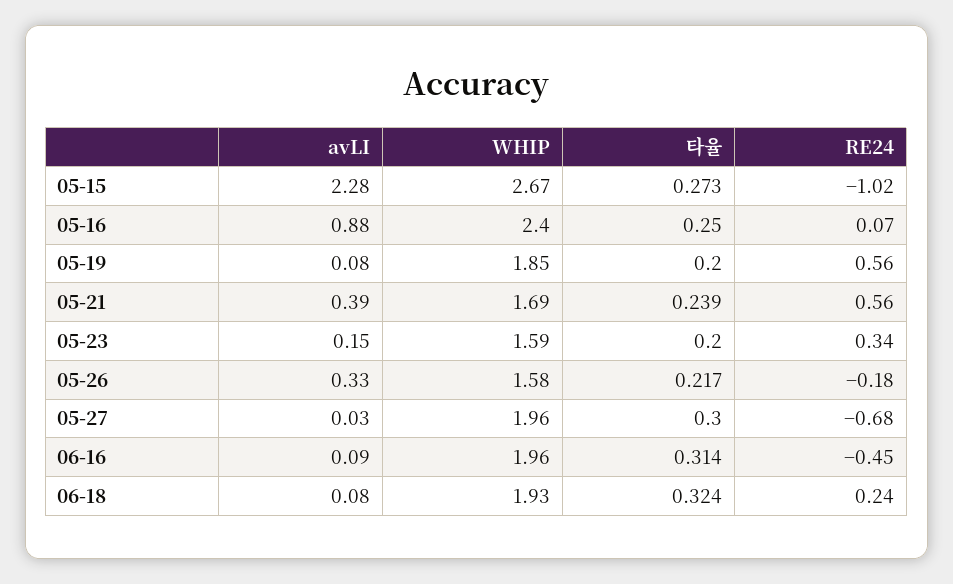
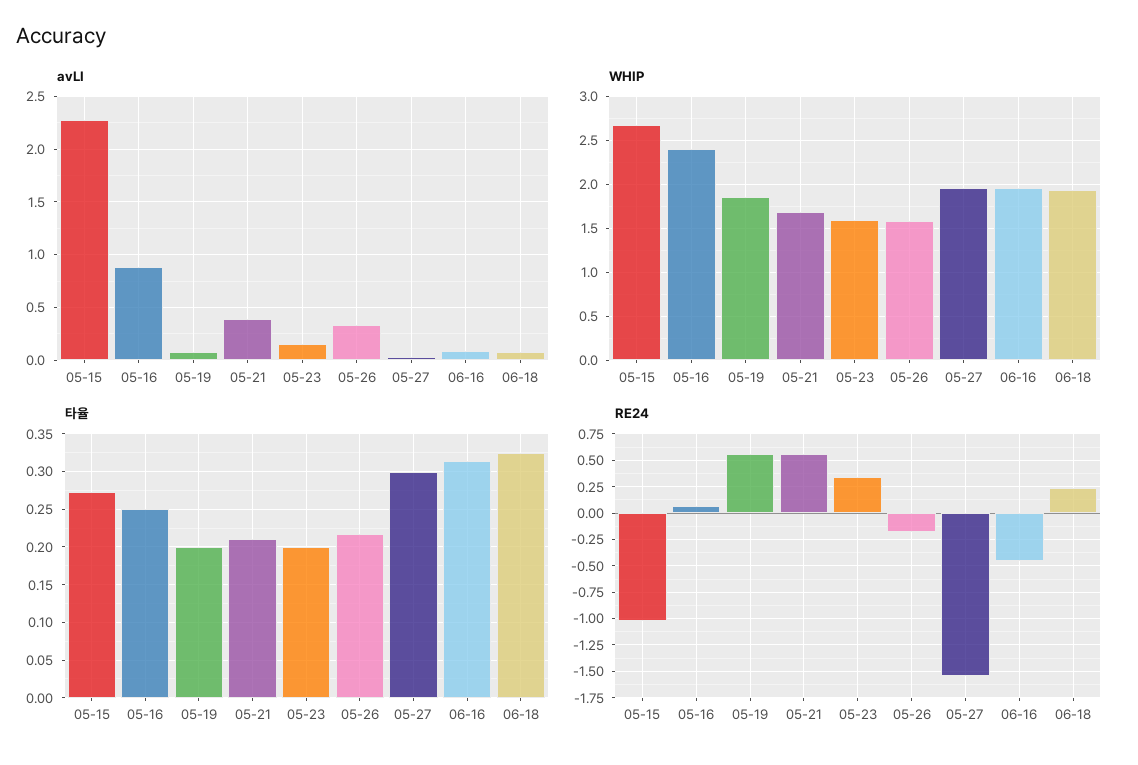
  {
    "avLI": {
      "05-15": 2.28,
      "05-16": 0.88,
      "05-19": 0.08,
      "05-21": 0.39,
      "05-23": 0.15,
      "05-26": 0.33,
      "05-27": 0.03,
      "06-16": 0.09,
      "06-18": 0.08
    },
    "WHIP": {
      "05-15": 2.67,
      "05-16": 2.4,
      "05-19": 1.85,
      "05-21": 1.69,
      "05-23": 1.59,
      "05-26": 1.58,
      "05-27": 1.96,
      "06-16": 1.96,
      "06-18": 1.93
    },
    "타율": {
      "05-15": 0.273,
      "05-16": 0.25,
      "05-19": 0.2,
-     "05-21": 0.239,
+     "05-21": 0.21,
      "05-23": 0.2,
      "05-26": 0.217,
      "05-27": 0.3,
      "06-16": 0.314,
      "06-18": 0.324
    },
    "RE24": {
      "05-15": -1.02,
      "05-16": 0.07,
      "05-19": 0.56,
      "05-21": 0.56,
      "05-23": 0.34,
      "05-26": -0.18,
-     "05-27": -0.68,
+     "05-27": -1.5,
      "06-16": -0.45,
      "06-18": 0.24
    }
  }

